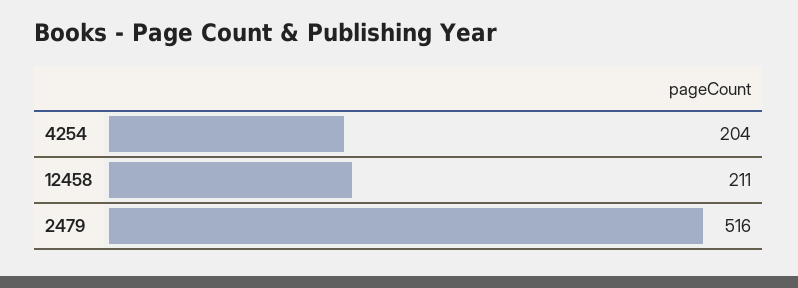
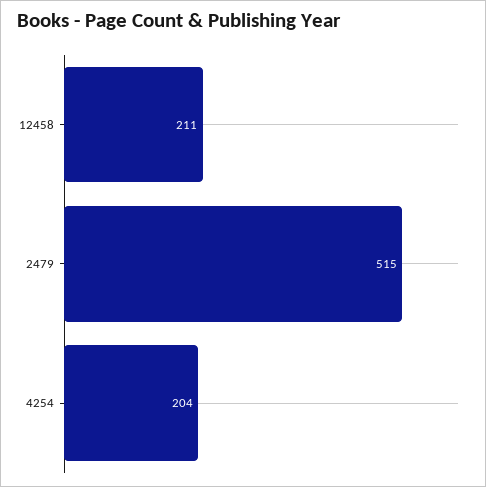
  {
    "4254": 204,
    "12458": 211,
-   "2479": 516
+   "2479": 515
  }

